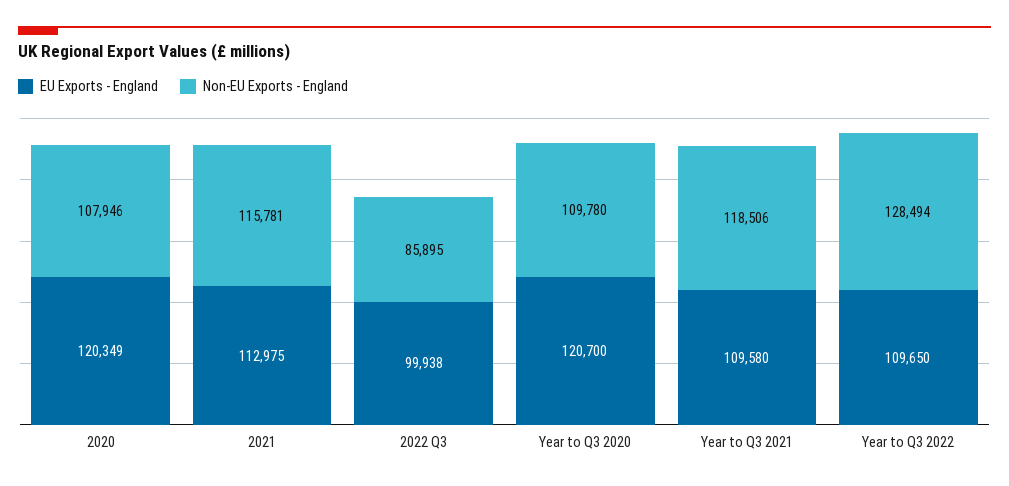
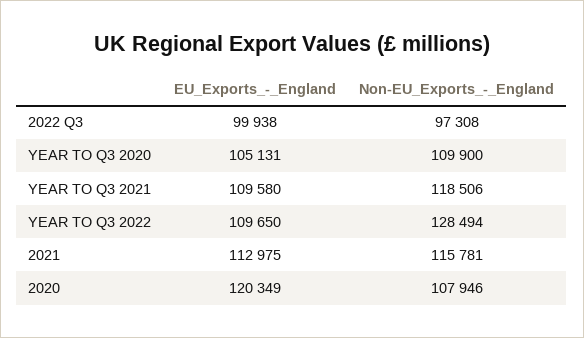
  {
    "EU Exports - England": {
      "2020": 120349,
      "2021": 112975,
      "2022 Q3": 99938,
-     "Year to Q3 2020": 120700,
+     "Year to Q3 2020": 105131,
      "Year to Q3 2021": 109580,
      "Year to Q3 2022": 109650
    },
    "Non-EU Exports - England": {
      "2020": 107946,
      "2021": 115781,
-     "2022 Q3": 85895,
+     "2022 Q3": 97308,
-     "Year to Q3 2020": 109780,
+     "Year to Q3 2020": 109900,
      "Year to Q3 2021": 118506,
      "Year to Q3 2022": 128494
    }
  }

